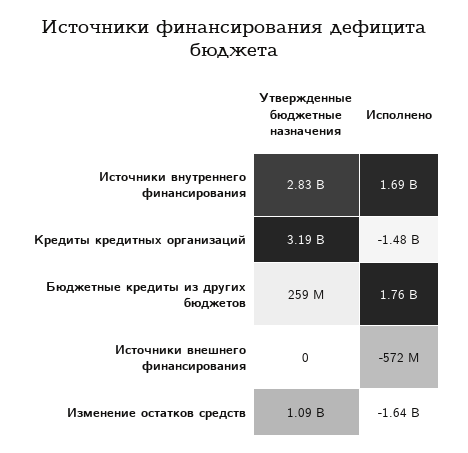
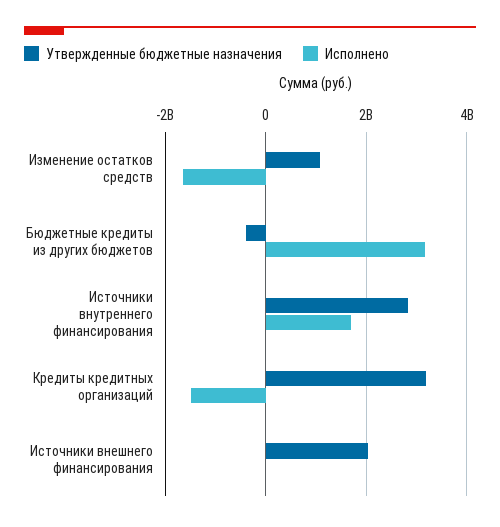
  {
    "Утвержденные бюджетные назначения": {
      "Источники внутреннего финансирования": 2830000000,
      "Кредиты кредитных организаций": 3190000000,
-     "Бюджетные кредиты из других бюджетов": 259000000,
+     "Бюджетные кредиты из других бюджетов": -400000000,
-     "Источники внешнего финансирования": 0,
+     "Источники внешнего финансирования": 2000000000,
      "Изменение остатков средств": 1090000000
    },
    "Исполнено": {
      "Источники внутреннего финансирования": 1690000000,
      "Кредиты кредитных организаций": -1480000000,
-     "Бюджетные кредиты из других бюджетов": 1760000000,
+     "Бюджетные кредиты из других бюджетов": 3200000000,
-     "Источники внешнего финансирования": -572000000,
+     "Источники внешнего финансирования": 0,
      "Изменение остатков средств": -1640000000
    }
  }

